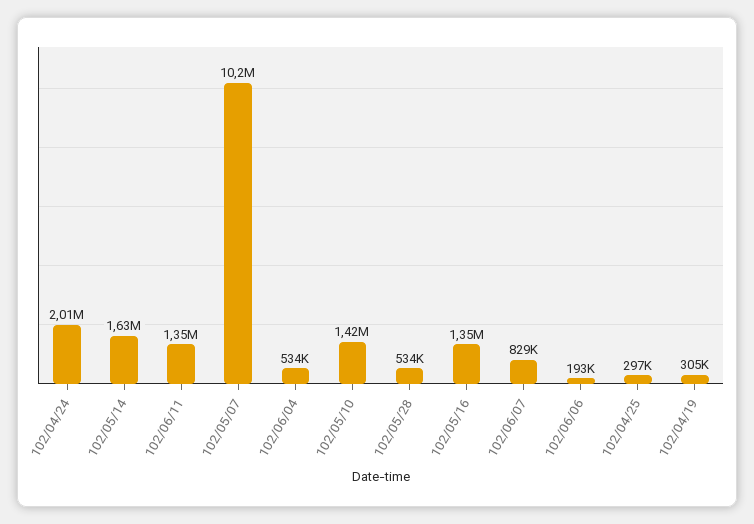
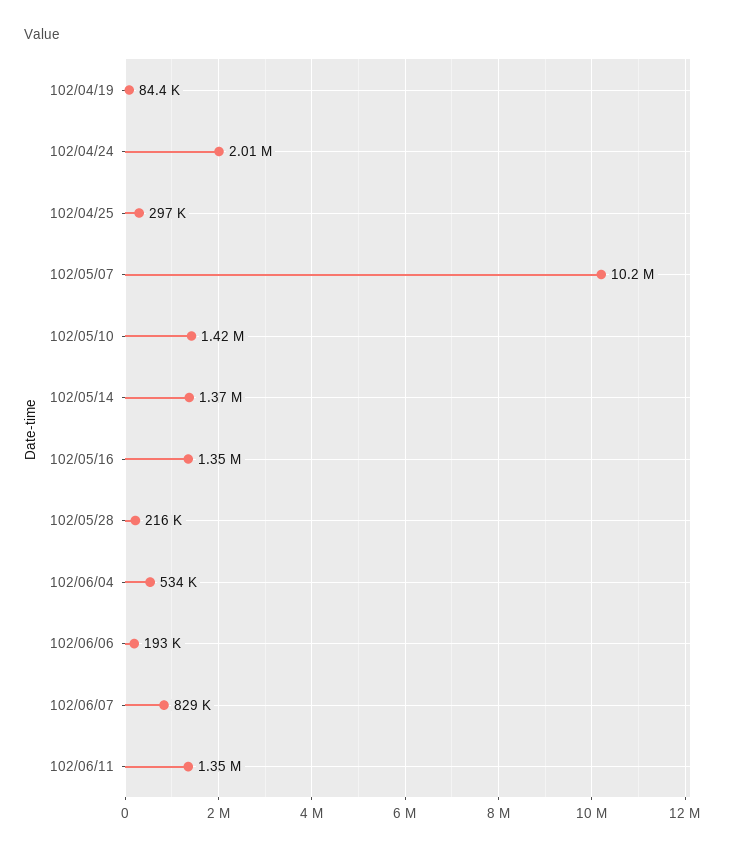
  {
    "102/04/24": 2010000,
-   "102/05/14": 1630000,
+   "102/05/14": 1370000,
    "102/06/11": 1350000,
    "102/05/07": 10200000,
    "102/06/04": 534000,
    "102/05/10": 1420000,
-   "102/05/28": 534000,
+   "102/05/28": 216000,
    "102/05/16": 1350000,
    "102/06/07": 829000,
    "102/06/06": 193000,
    "102/04/25": 297000,
-   "102/04/19": 305000
+   "102/04/19": 84400
  }

